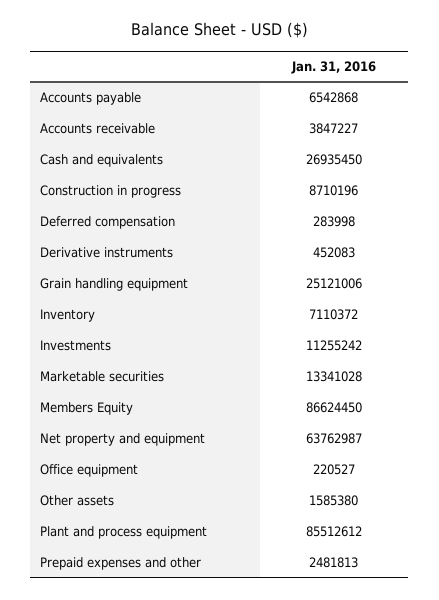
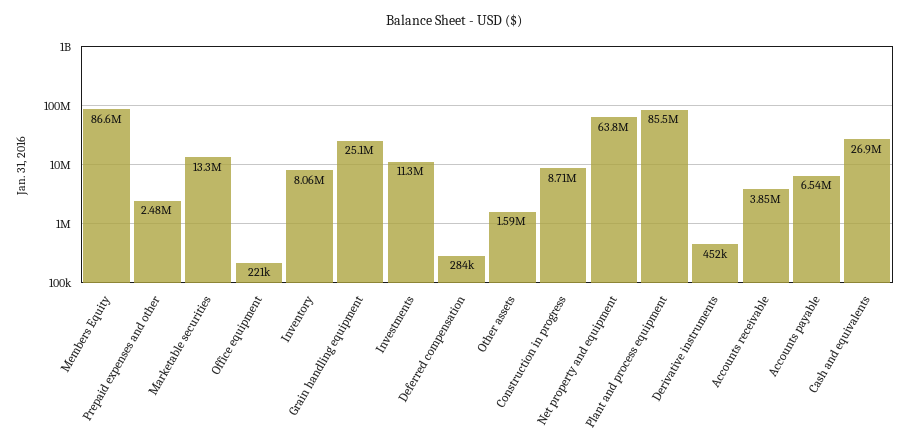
  {
    "Accounts payable": 6542868,
    "Accounts receivable": 3847227,
    "Cash and equivalents": 26935450,
    "Construction in progress": 8710196,
    "Deferred compensation": 283998,
    "Derivative instruments": 452083,
    "Grain handling equipment": 25121006,
-   "Inventory": 7110372,
+   "Inventory": 8060000,
    "Investments": 11255242,
    "Marketable securities": 13341028,
    "Members Equity": 86624450,
    "Net property and equipment": 63762987,
    "Office equipment": 220527,
    "Other assets": 1585380,
    "Plant and process equipment": 85512612,
    "Prepaid expenses and other": 2481813
  }

